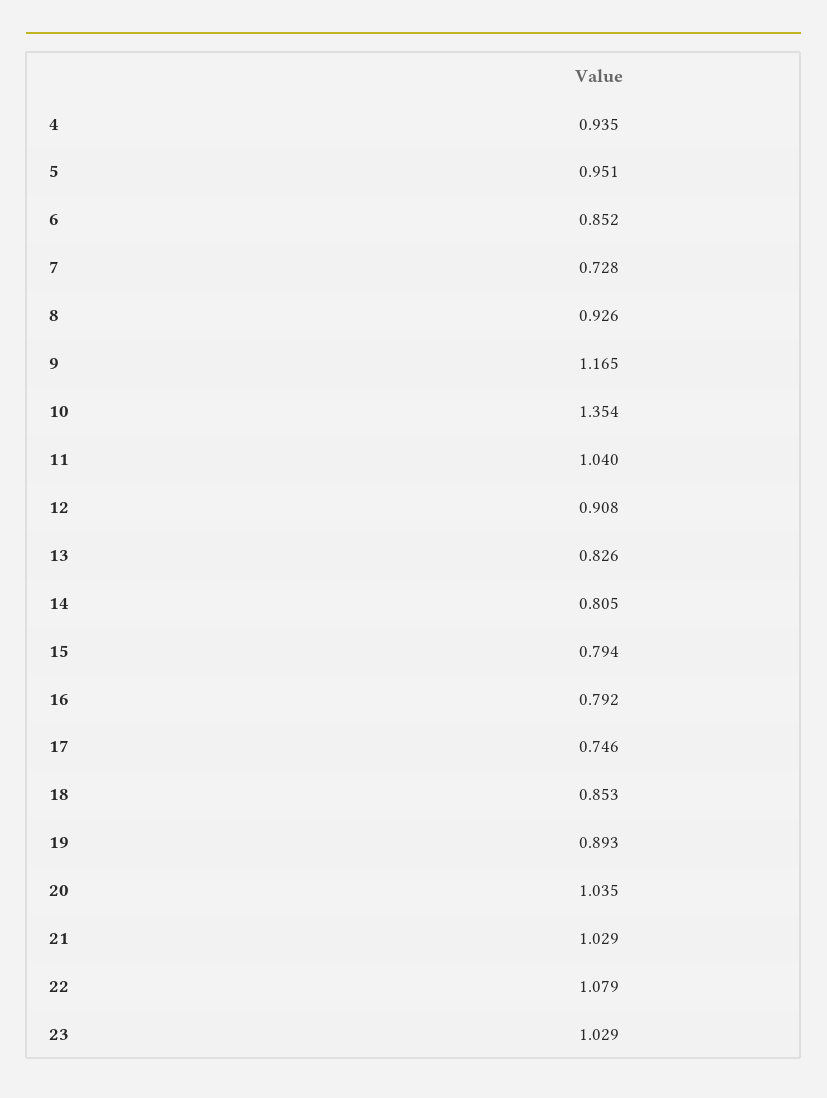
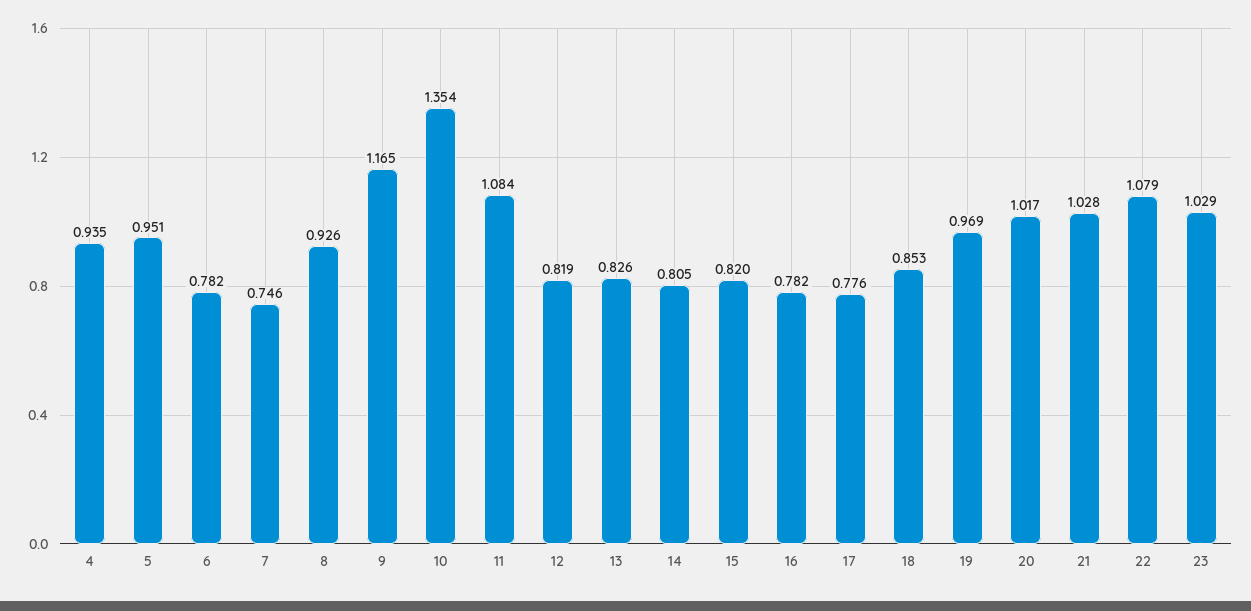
  {
    "4": 0.935,
    "5": 0.951,
-   "6": 0.852,
+   "6": 0.782,
-   "7": 0.728,
+   "7": 0.746,
    "8": 0.926,
    "9": 1.165,
    "10": 1.354,
-   "11": 1.04,
+   "11": 1.084,
-   "12": 0.908,
+   "12": 0.819,
    "13": 0.826,
    "14": 0.805,
-   "15": 0.794,
+   "15": 0.82,
-   "16": 0.792,
+   "16": 0.782,
-   "17": 0.746,
+   "17": 0.776,
    "18": 0.853,
-   "19": 0.893,
+   "19": 0.969,
-   "20": 1.035,
+   "20": 1.017,
-   "21": 1.029,
+   "21": 1.028,
    "22": 1.079,
    "23": 1.029
  }

